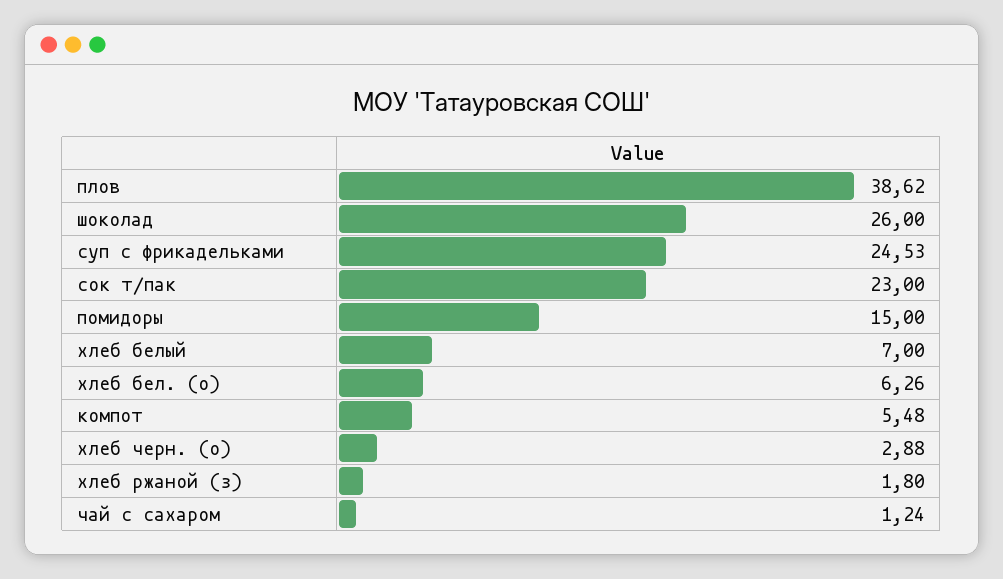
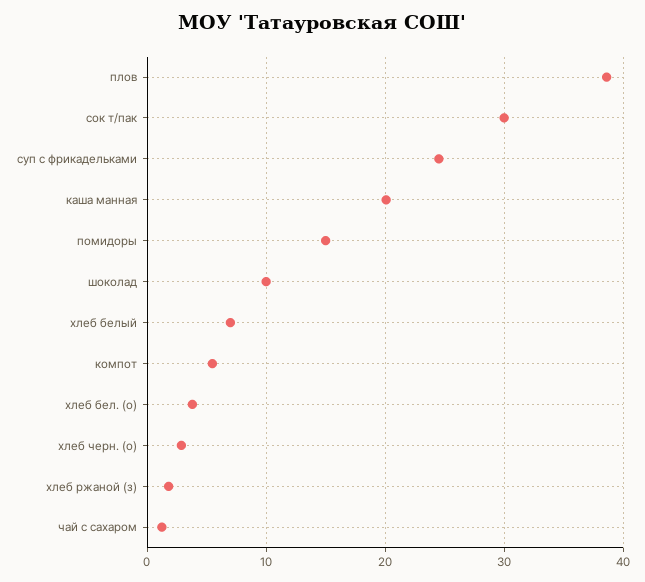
  {
    "плов": 38.62,
-   "шоколад": 26,
+   "шоколад": 10,
    "суп с фрикадельками": 24.53,
-   "сок т/пак": 23,
+   "сок т/пак": 30,
    "помидоры": 15,
    "хлеб белый": 7,
-   "хлеб бел. (о)": 6.26,
+   "хлеб бел. (о)": 4,
    "компот": 5.48,
    "хлеб черн. (о)": 2.88,
    "хлеб ржаной (з)": 1.8,
-   "чай с сахаром": 1.24
+   "чай с сахаром": 1.24,
+   "каша манная": 20
  }

